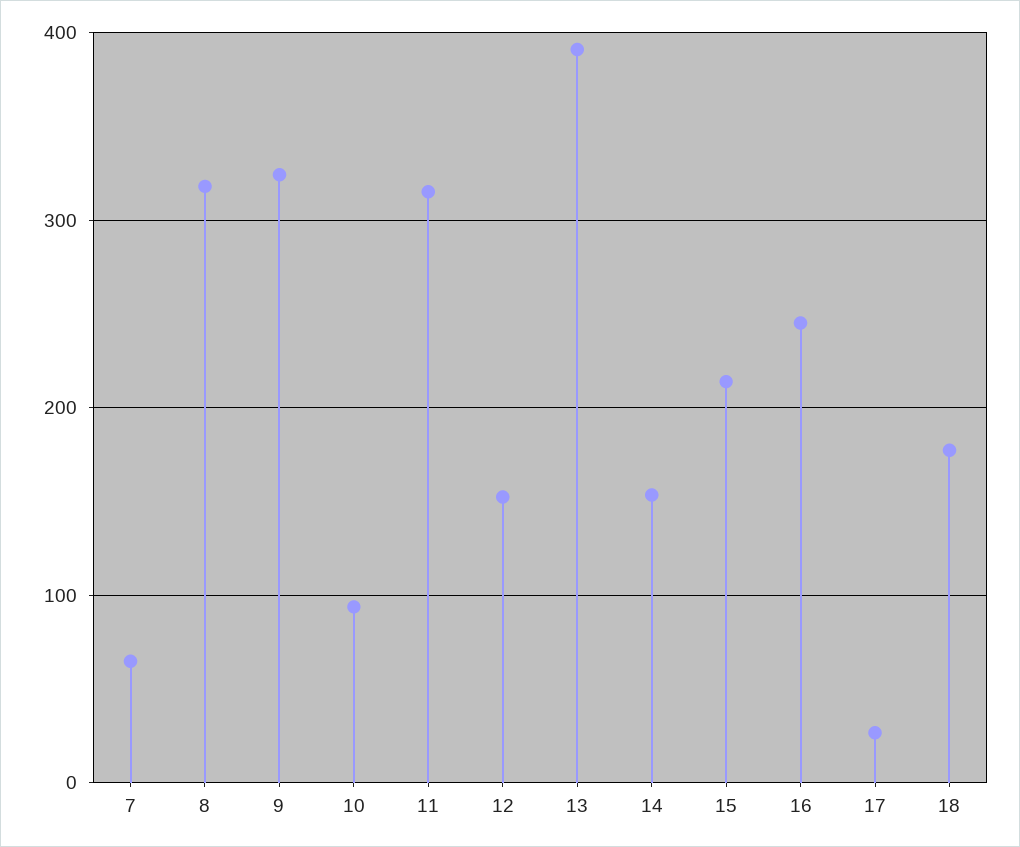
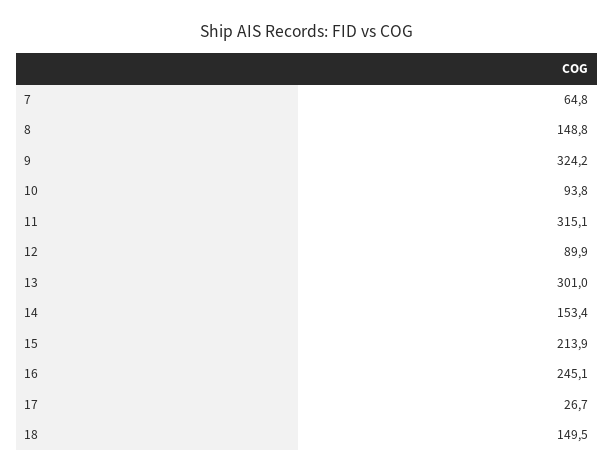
  {
    "7": 64.8,
-   "8": 320,
+   "8": 148.8,
    "9": 324.2,
    "10": 93.8,
    "11": 315.1,
-   "12": 150,
+   "12": 89.9,
-   "13": 390,
+   "13": 301,
    "14": 153.4,
    "15": 213.9,
    "16": 245.1,
    "17": 26.7,
-   "18": 180
+   "18": 149.5
  }

